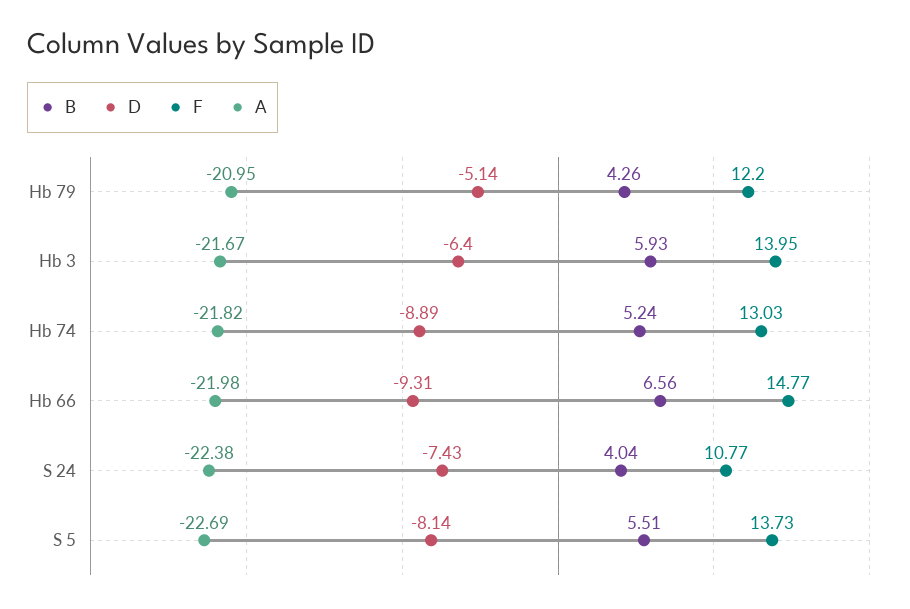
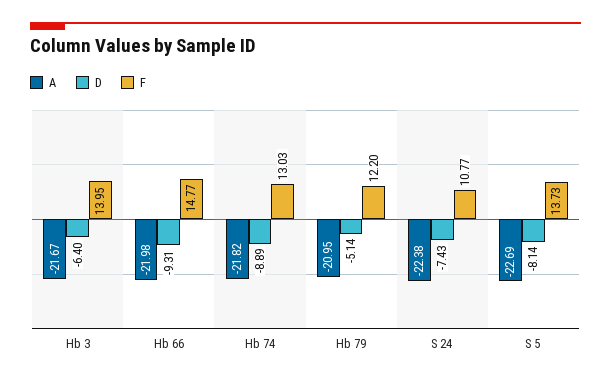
  {
-   "B": {
-     "Hb 79": 4.26,
-     "Hb 3": 5.93,
-     "Hb 74": 5.24,
-     "Hb 66": 6.56,
-     "S 24": 4.04,
-     "S 5": 5.51
-   },
    "D": {
      "Hb 79": -5.14,
      "Hb 3": -6.4,
      "Hb 74": -8.89,
      "Hb 66": -9.31,
      "S 24": -7.43,
      "S 5": -8.14
    },
    "F": {
      "Hb 79": 12.2,
      "Hb 3": 13.95,
      "Hb 74": 13.03,
      "Hb 66": 14.77,
      "S 24": 10.77,
      "S 5": 13.73
    },
    "A": {
      "Hb 79": -20.95,
      "Hb 3": -21.67,
      "Hb 74": -21.82,
      "Hb 66": -21.98,
      "S 24": -22.38,
      "S 5": -22.69
    }
  }

